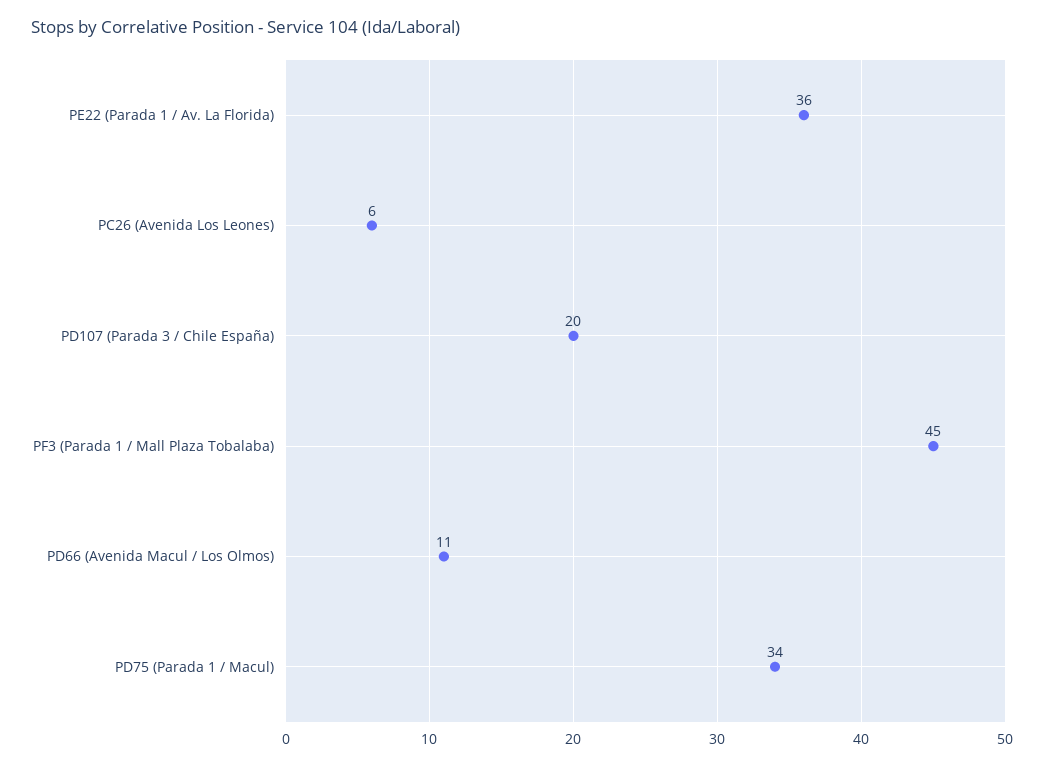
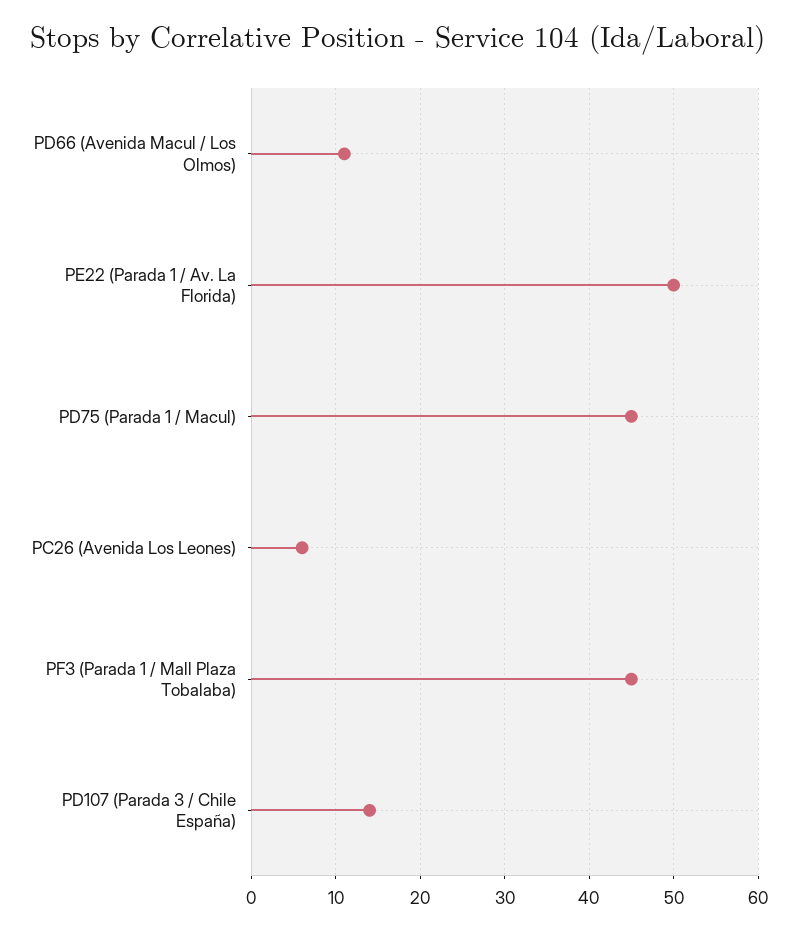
  {
-   "PE22 (Parada 1 / Av. La Florida)": 36,
+   "PE22 (Parada 1 / Av. La Florida)": 50,
    "PC26 (Avenida Los Leones)": 6,
-   "PD107 (Parada 3 / Chile España)": 20,
+   "PD107 (Parada 3 / Chile España)": 14,
    "PF3 (Parada 1 / Mall Plaza Tobalaba)": 45,
    "PD66 (Avenida Macul / Los Olmos)": 11,
-   "PD75 (Parada 1 / Macul)": 34
+   "PD75 (Parada 1 / Macul)": 45
  }

